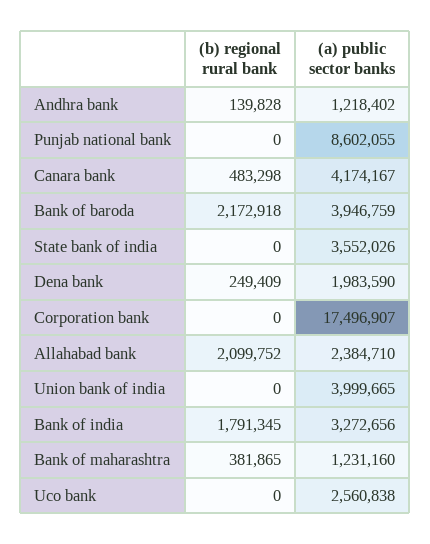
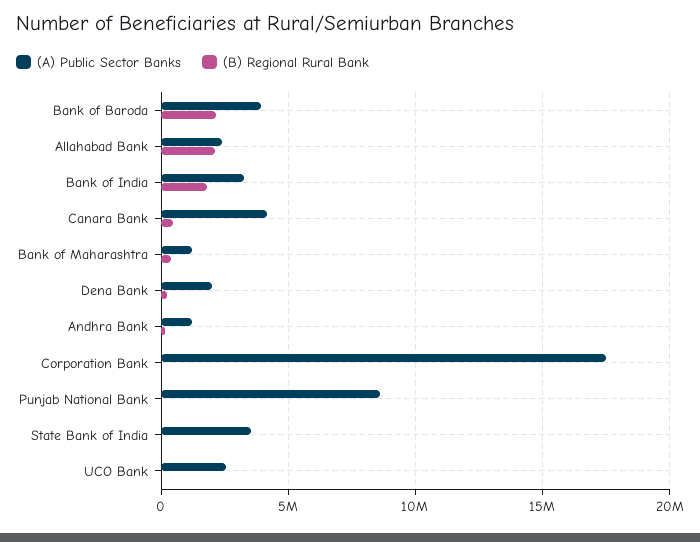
  {
    "(b) regional rural bank": {
      "Andhra bank": 139828,
      "Punjab national bank": 0,
      "Canara bank": 483298,
      "Bank of baroda": 2172918,
      "State bank of india": 0,
      "Dena bank": 249409,
      "Corporation bank": 0,
      "Allahabad bank": 2099752,
-     "Union bank of india": 0,
      "Bank of india": 1791345,
      "Bank of maharashtra": 381865,
      "Uco bank": 0
    },
    "(a) public sector banks": {
      "Andhra bank": 1218402,
      "Punjab national bank": 8602055,
      "Canara bank": 4174167,
      "Bank of baroda": 3946759,
      "State bank of india": 3552026,
      "Dena bank": 1983590,
      "Corporation bank": 17496907,
      "Allahabad bank": 2384710,
-     "Union bank of india": 3999665,
      "Bank of india": 3272656,
      "Bank of maharashtra": 1231160,
      "Uco bank": 2560838
    }
  }

